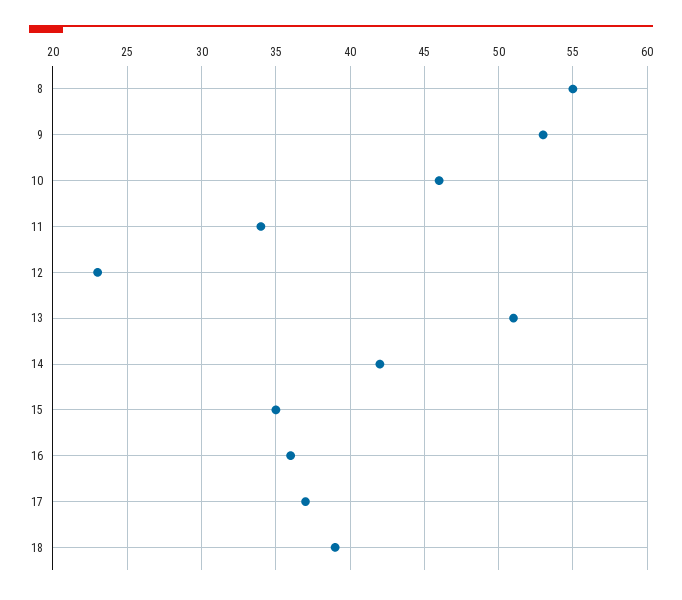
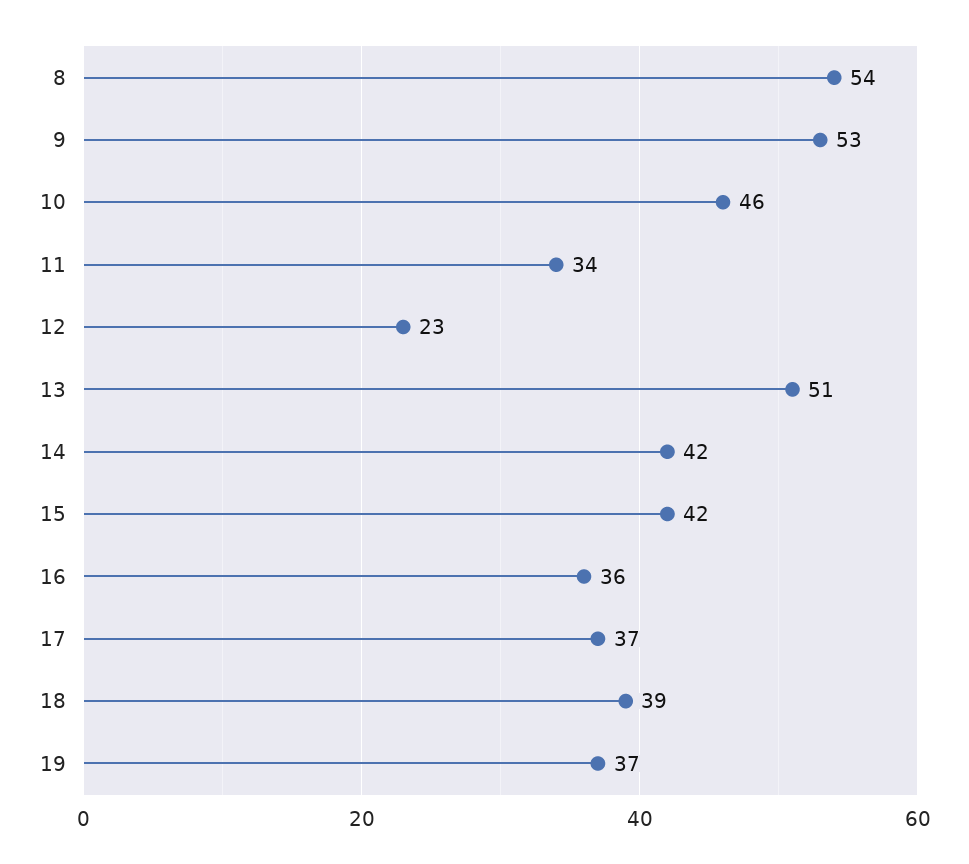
  {
-   "8": 55,
+   "8": 54,
    "9": 53,
    "10": 46,
    "11": 34,
    "12": 23,
    "13": 51,
    "14": 42,
-   "15": 35,
+   "15": 42,
    "16": 36,
    "17": 37,
-   "18": 39
+   "18": 39,
+   "19": 37
  }

